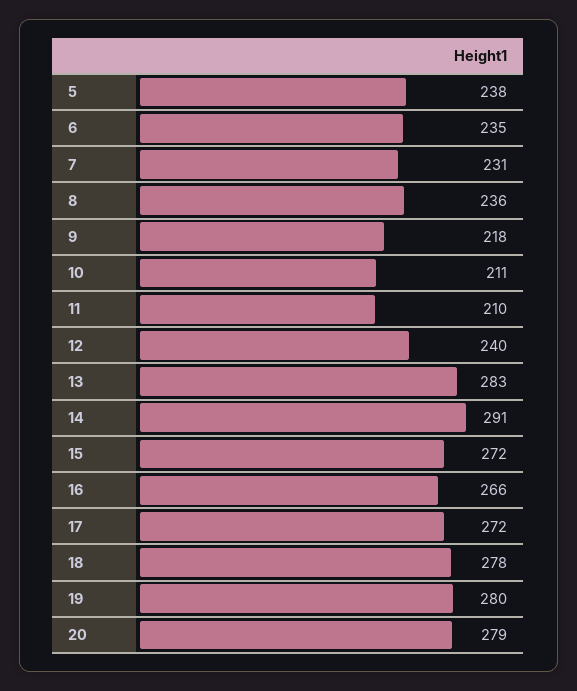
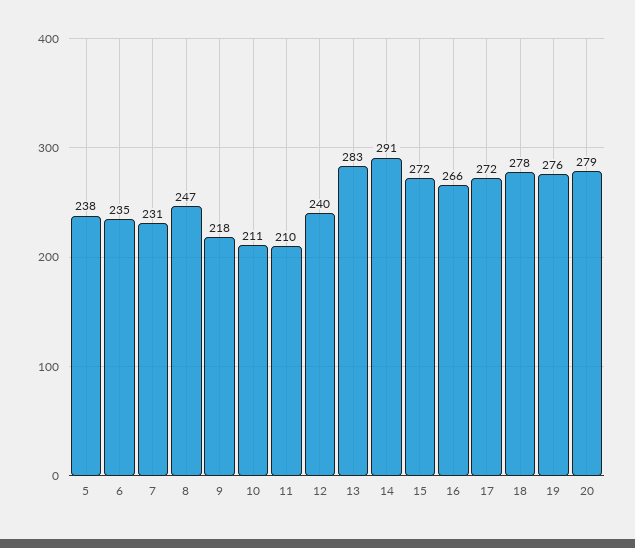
  {
    "5": 238,
    "6": 235,
    "7": 231,
-   "8": 236,
+   "8": 247,
    "9": 218,
    "10": 211,
    "11": 210,
    "12": 240,
    "13": 283,
    "14": 291,
    "15": 272,
    "16": 266,
    "17": 272,
    "18": 278,
-   "19": 280,
+   "19": 276,
    "20": 279
  }

